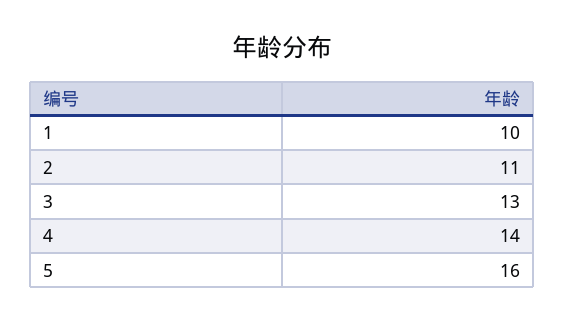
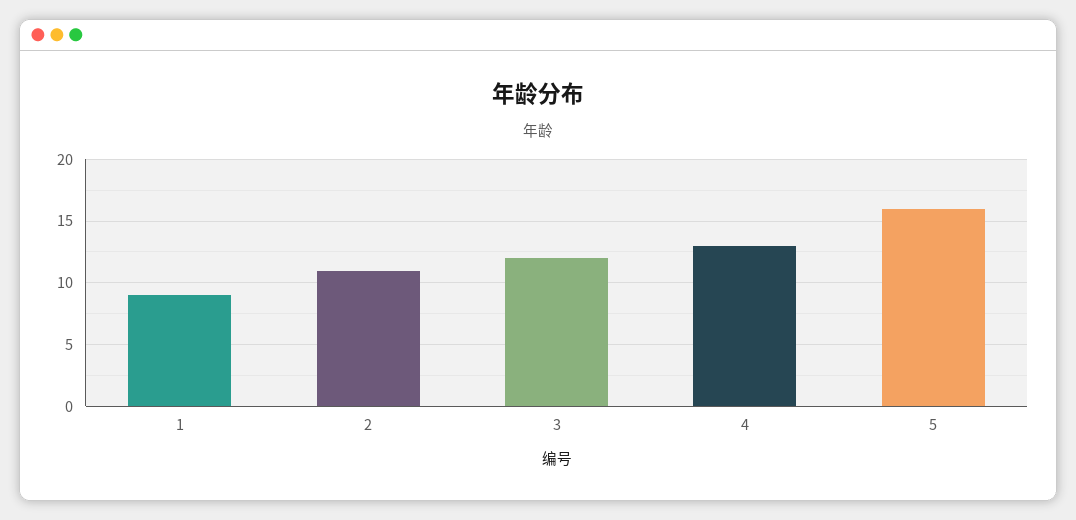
  {
-   "1": 10,
+   "1": 9,
    "2": 11,
-   "3": 13,
+   "3": 12,
-   "4": 14,
+   "4": 13,
    "5": 16
  }

